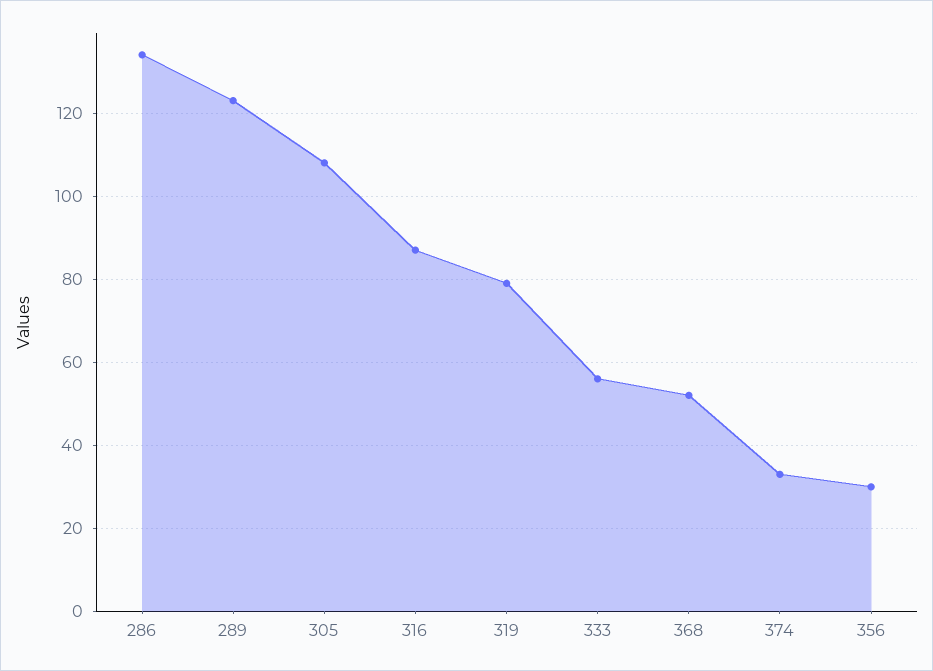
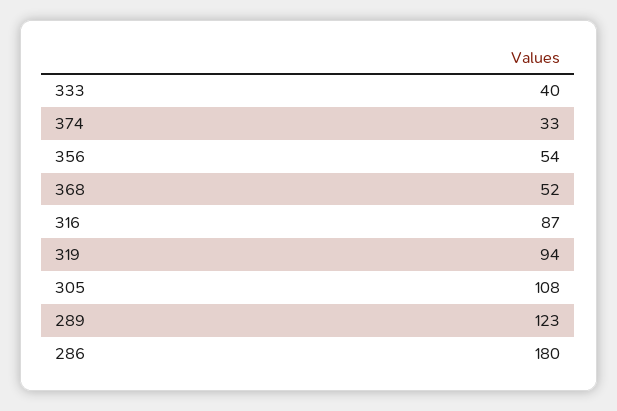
  {
-   "286": 135,
+   "286": 180,
    "289": 123,
    "305": 108,
    "316": 87,
-   "319": 80,
+   "319": 94,
-   "333": 55,
+   "333": 40,
    "368": 52,
    "374": 33,
-   "356": 30
+   "356": 54
  }

